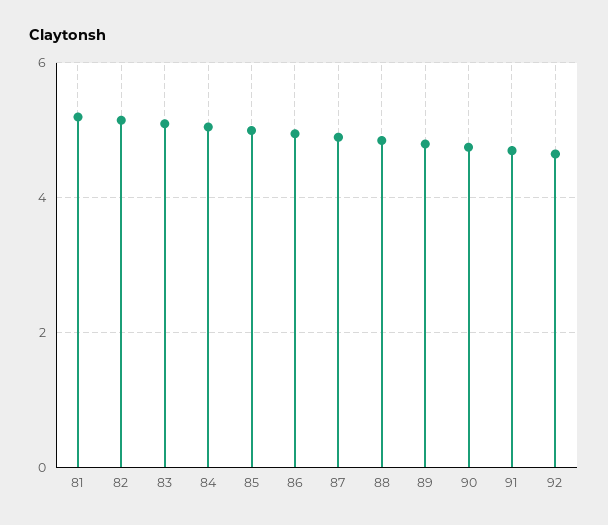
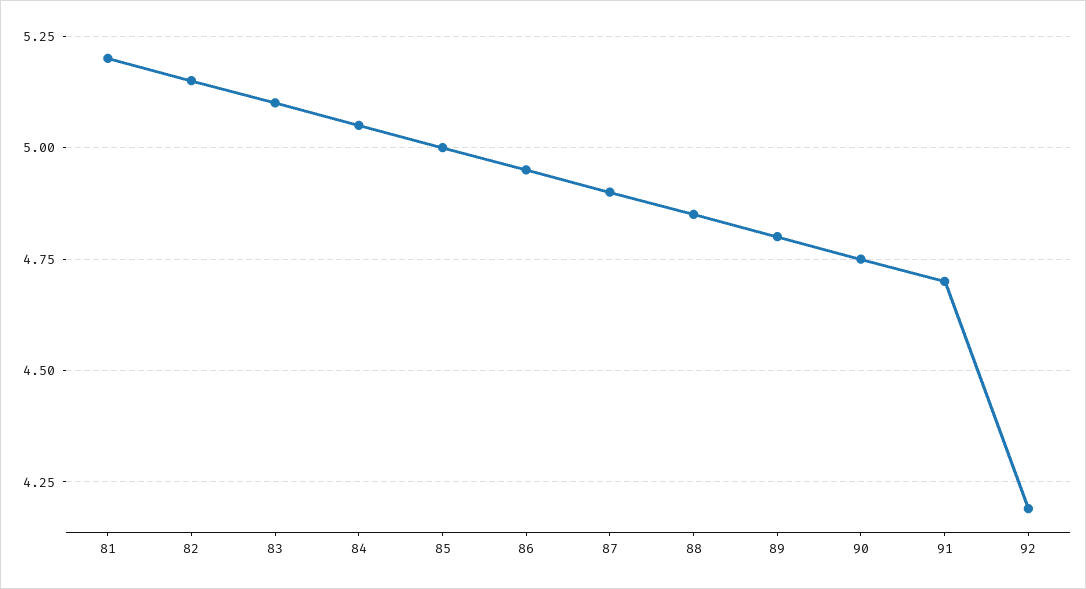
  {
    "81": 5.2,
    "82": 5.15,
    "83": 5.1,
    "84": 5.05,
    "85": 5,
    "86": 4.95,
    "87": 4.9,
    "88": 4.85,
    "89": 4.8,
    "90": 4.75,
    "91": 4.7,
-   "92": 4.6
+   "92": 4.2
  }

